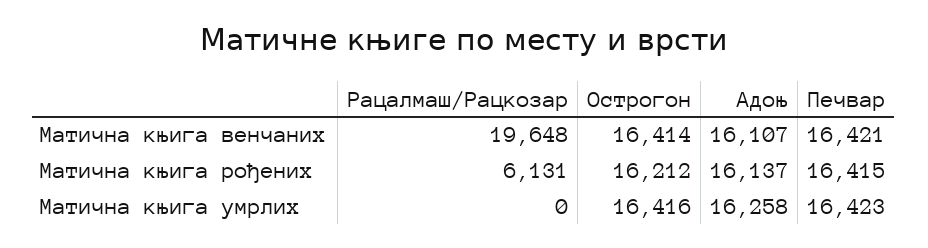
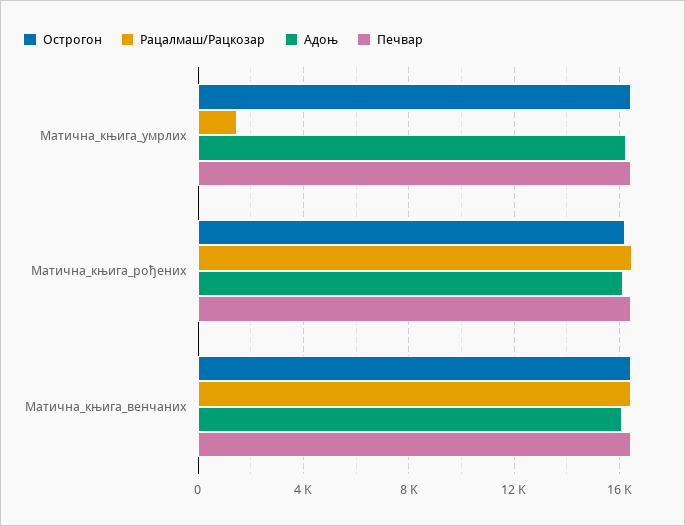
  {
    "Рацалмаш/Рацкозар": {
-     "Матична књига венчаних": 19648,
+     "Матична књига венчаних": 16500,
-     "Матична књига рођених": 6131,
+     "Матична књига рођених": 16500,
-     "Матична књига умрлих": 0
+     "Матична књига умрлих": 1500
    },
    "Острогон": {
      "Матична књига венчаних": 16414,
      "Матична књига рођених": 16212,
      "Матична књига умрлих": 16416
    },
    "Адоњ": {
      "Матична књига венчаних": 16107,
      "Матична књига рођених": 16137,
      "Матична књига умрлих": 16258
    },
    "Печвар": {
      "Матична књига венчаних": 16421,
      "Матична књига рођених": 16415,
      "Матична књига умрлих": 16423
    }
  }

